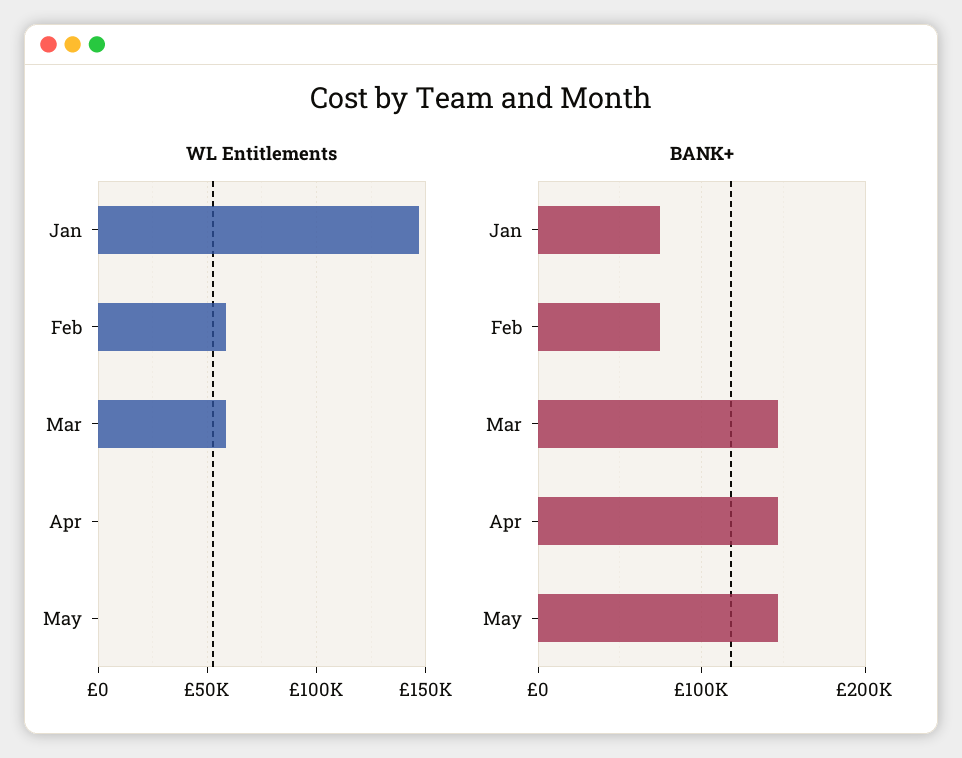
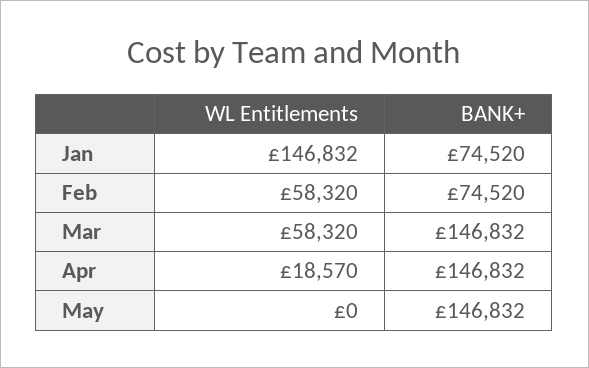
  {
    "WL Entitlements": {
      "Jan": 146832,
      "Feb": 58320,
      "Mar": 58320,
-     "Apr": 0,
+     "Apr": 18570,
      "May": 0
    },
    "BANK+": {
      "Jan": 74520,
      "Feb": 74520,
      "Mar": 146832,
      "Apr": 146832,
      "May": 146832
    }
  }

